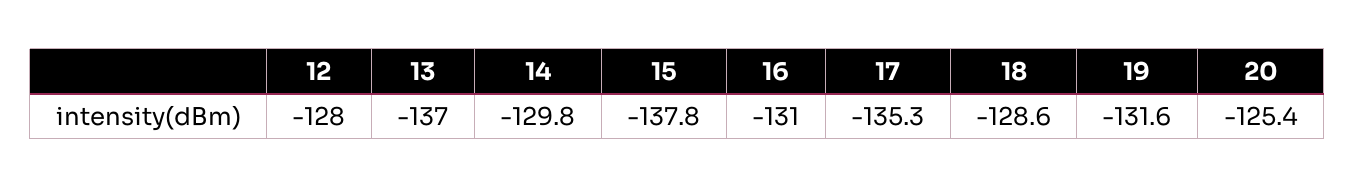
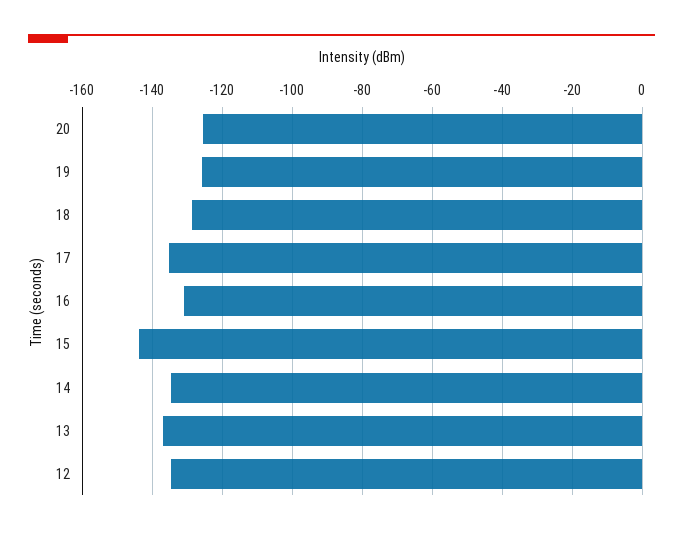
  {
-   "12": -128,
+   "12": -134,
    "13": -137,
-   "14": -129.8,
+   "14": -134,
-   "15": -137.8,
+   "15": -144,
    "16": -131,
    "17": -135.3,
    "18": -128.6,
-   "19": -131.6,
+   "19": -126,
    "20": -125.4
  }

